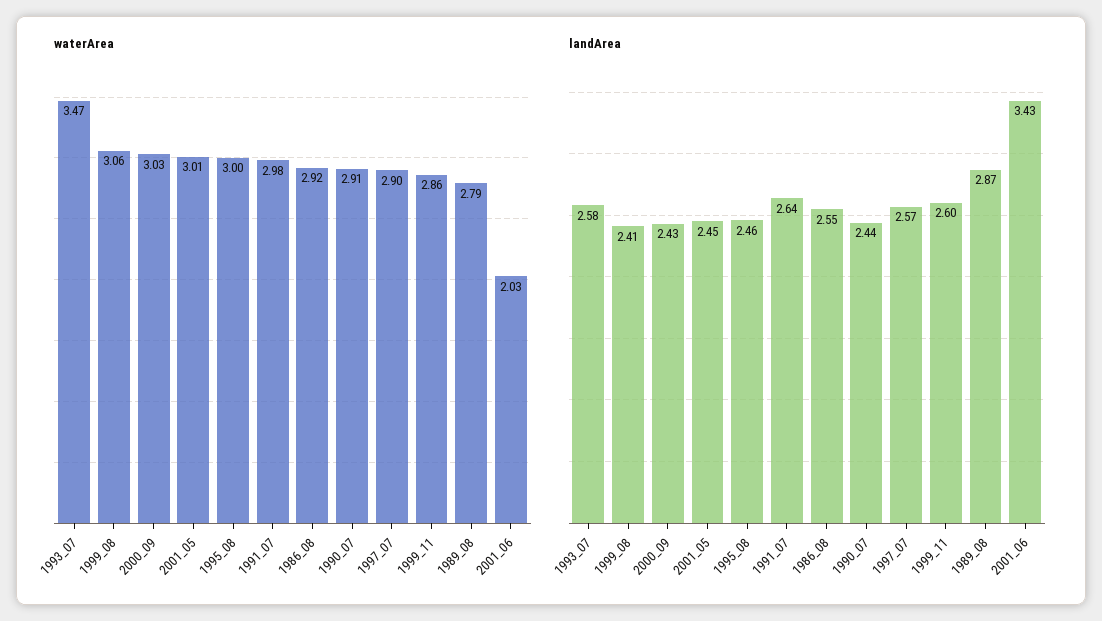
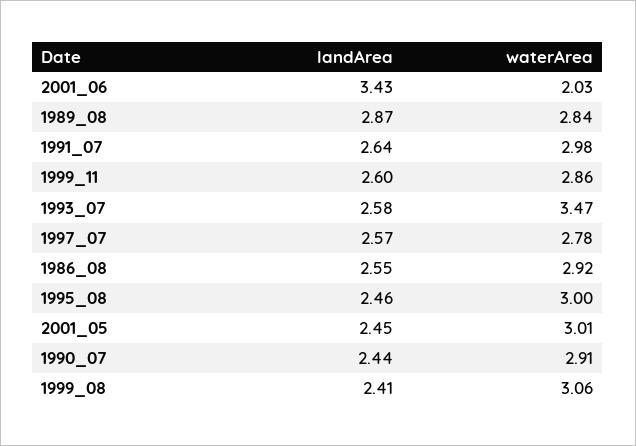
  {
    "waterArea": {
      "1993_07": 3.47,
      "1999_08": 3.06,
-     "2000_09": 3.03,
      "2001_05": 3.01,
      "1995_08": 3,
      "1991_07": 2.98,
      "1986_08": 2.92,
      "1990_07": 2.91,
-     "1997_07": 2.9,
+     "1997_07": 2.78,
      "1999_11": 2.86,
-     "1989_08": 2.79,
+     "1989_08": 2.84,
      "2001_06": 2.03
    },
    "landArea": {
      "1993_07": 2.58,
      "1999_08": 2.41,
-     "2000_09": 2.43,
      "2001_05": 2.45,
      "1995_08": 2.46,
      "1991_07": 2.64,
      "1986_08": 2.55,
      "1990_07": 2.44,
      "1997_07": 2.57,
      "1999_11": 2.6,
      "1989_08": 2.87,
      "2001_06": 3.43
    }
  }

